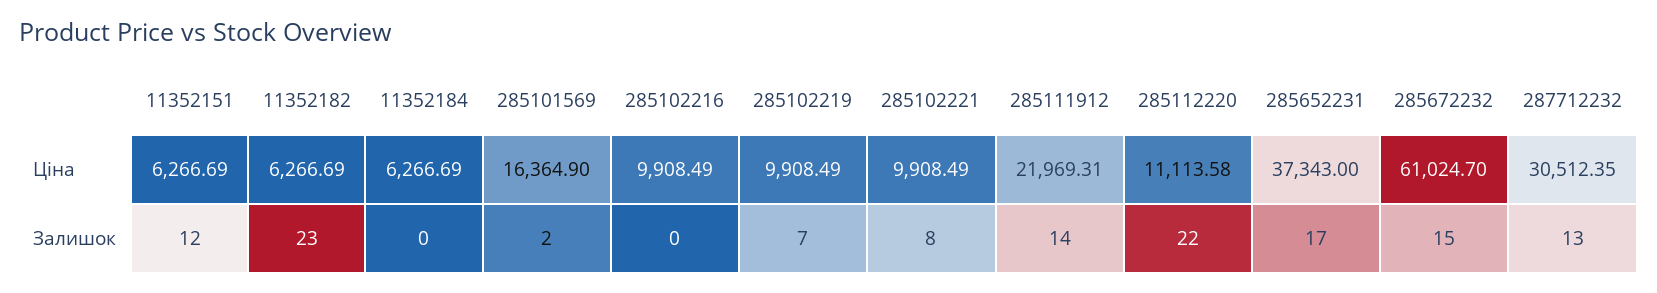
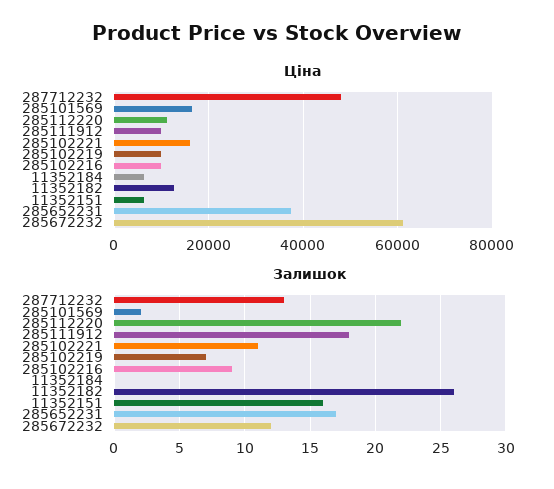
  {
    "Ціна": {
      "11352151": 6266.69,
-     "11352182": 6266.69,
+     "11352182": 12000,
      "11352184": 6266.69,
      "285101569": 16364.9,
      "285102216": 9908.49,
      "285102219": 9908.49,
-     "285102221": 9908.49,
+     "285102221": 16000,
-     "285111912": 21969.31,
+     "285111912": 10000,
      "285112220": 11113.58,
      "285652231": 37343,
      "285672232": 61024.7,
-     "287712232": 30512.35
+     "287712232": 48000
    },
    "Залишок": {
-     "11352151": 12,
+     "11352151": 16,
-     "11352182": 23,
+     "11352182": 26,
      "11352184": 0,
      "285101569": 2,
-     "285102216": 0,
+     "285102216": 9,
      "285102219": 7,
-     "285102221": 8,
+     "285102221": 11,
-     "285111912": 14,
+     "285111912": 18,
      "285112220": 22,
      "285652231": 17,
-     "285672232": 15,
+     "285672232": 12,
      "287712232": 13
    }
  }

